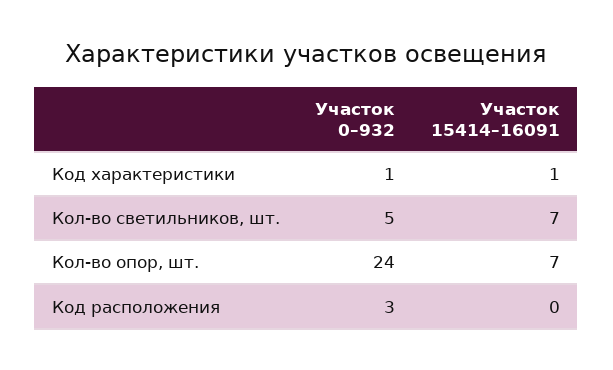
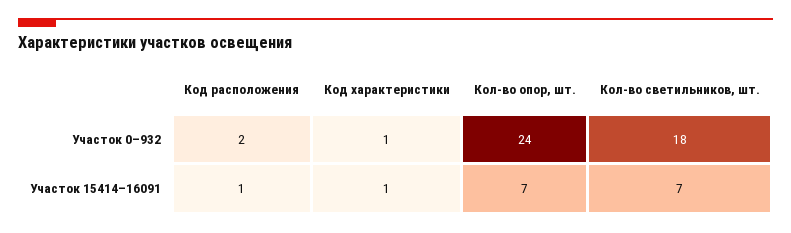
  {
    "Участок 0–932": {
      "Код характеристики": 1,
-     "Кол-во светильников, шт.": 5,
+     "Кол-во светильников, шт.": 18,
      "Кол-во опор, шт.": 24,
-     "Код расположения": 3
+     "Код расположения": 2
    },
    "Участок 15414–16091": {
      "Код характеристики": 1,
      "Кол-во светильников, шт.": 7,
      "Кол-во опор, шт.": 7,
-     "Код расположения": 0
+     "Код расположения": 1
    }
  }

